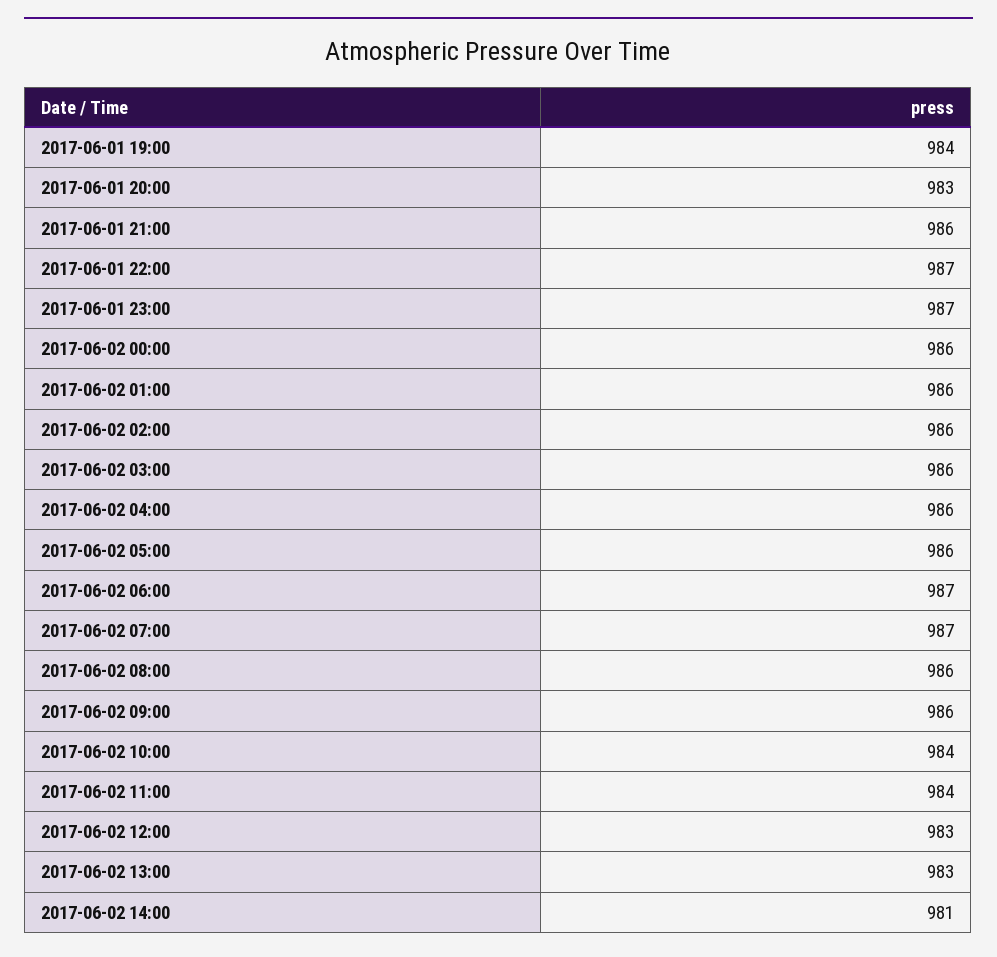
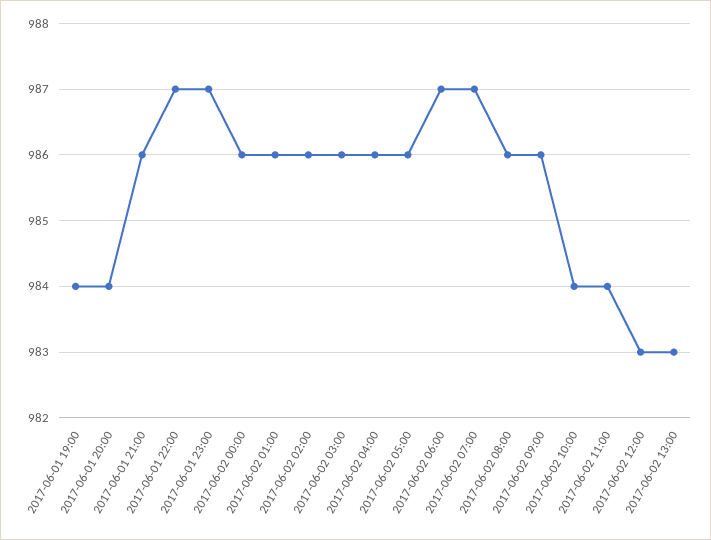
  {
    "2017-06-01 19:00": 984,
-   "2017-06-01 20:00": 983,
+   "2017-06-01 20:00": 984,
    "2017-06-01 21:00": 986,
    "2017-06-01 22:00": 987,
    "2017-06-01 23:00": 987,
    "2017-06-02 00:00": 986,
    "2017-06-02 01:00": 986,
    "2017-06-02 02:00": 986,
    "2017-06-02 03:00": 986,
    "2017-06-02 04:00": 986,
    "2017-06-02 05:00": 986,
    "2017-06-02 06:00": 987,
    "2017-06-02 07:00": 987,
    "2017-06-02 08:00": 986,
    "2017-06-02 09:00": 986,
    "2017-06-02 10:00": 984,
    "2017-06-02 11:00": 984,
    "2017-06-02 12:00": 983,
-   "2017-06-02 13:00": 983,
+   "2017-06-02 13:00": 983
-   "2017-06-02 14:00": 981
  }

